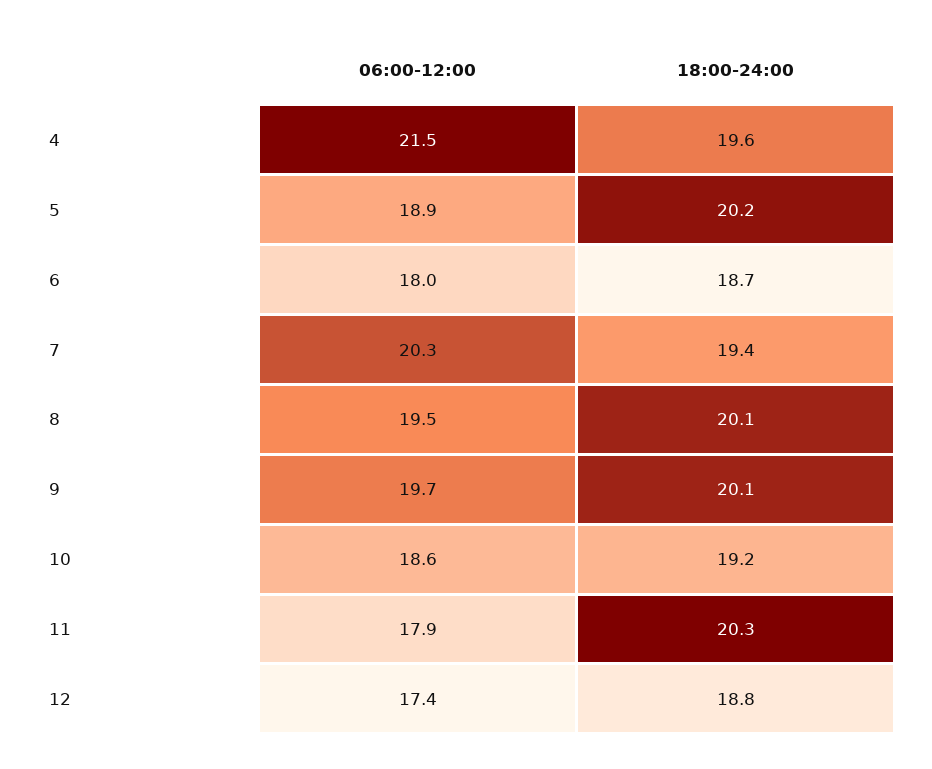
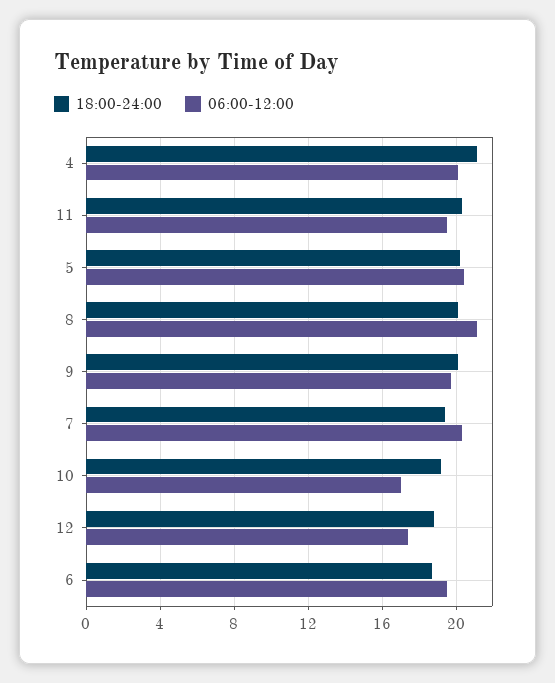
  {
    "06:00-12:00": {
-     "4": 21.5,
+     "4": 20,
-     "5": 18.9,
+     "5": 20.5,
-     "6": 18,
+     "6": 19.5,
      "7": 20.3,
-     "8": 19.5,
+     "8": 21,
      "9": 19.7,
-     "10": 18.6,
+     "10": 17,
-     "11": 17.9,
+     "11": 19.5,
      "12": 17.4
    },
    "18:00-24:00": {
-     "4": 19.6,
+     "4": 21,
      "5": 20.2,
      "6": 18.7,
      "7": 19.4,
      "8": 20.1,
      "9": 20.1,
      "10": 19.2,
      "11": 20.3,
      "12": 18.8
    }
  }

